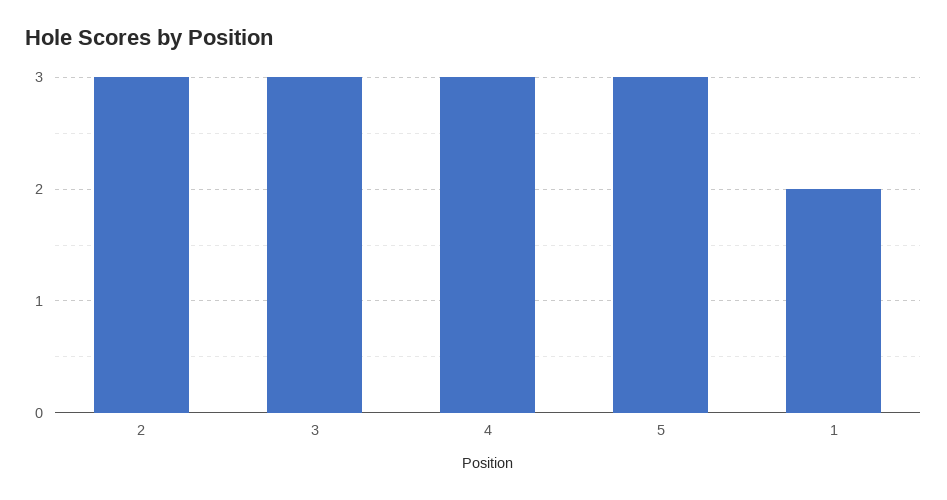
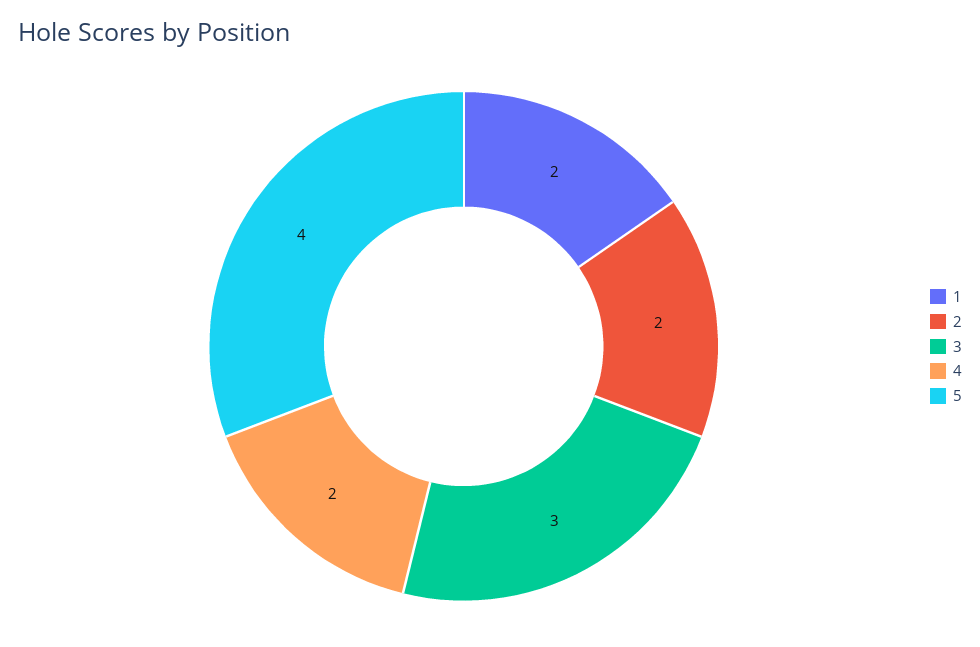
  {
-   "2": 3,
+   "2": 2,
    "3": 3,
-   "4": 3,
+   "4": 2,
-   "5": 3,
+   "5": 4,
    "1": 2
  }

